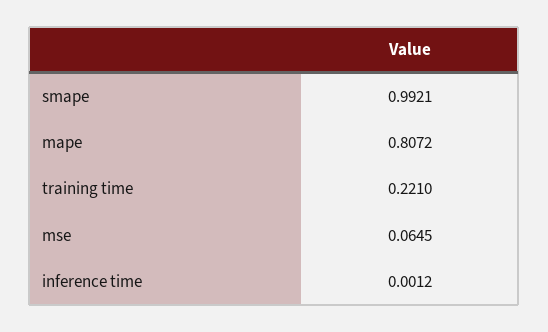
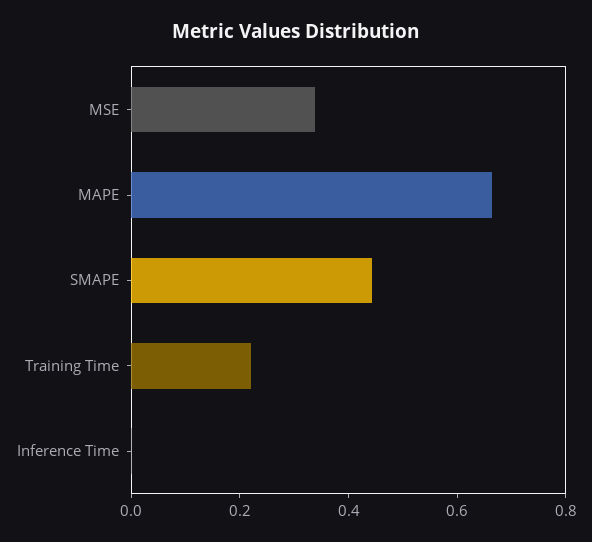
  {
-   "smape": 0.9921,
+   "smape": 0.45,
-   "mape": 0.8072,
+   "mape": 0.65,
    "training time": 0.221,
-   "mse": 0.0645,
+   "mse": 0.35,
    "inference time": 0.0012
  }

